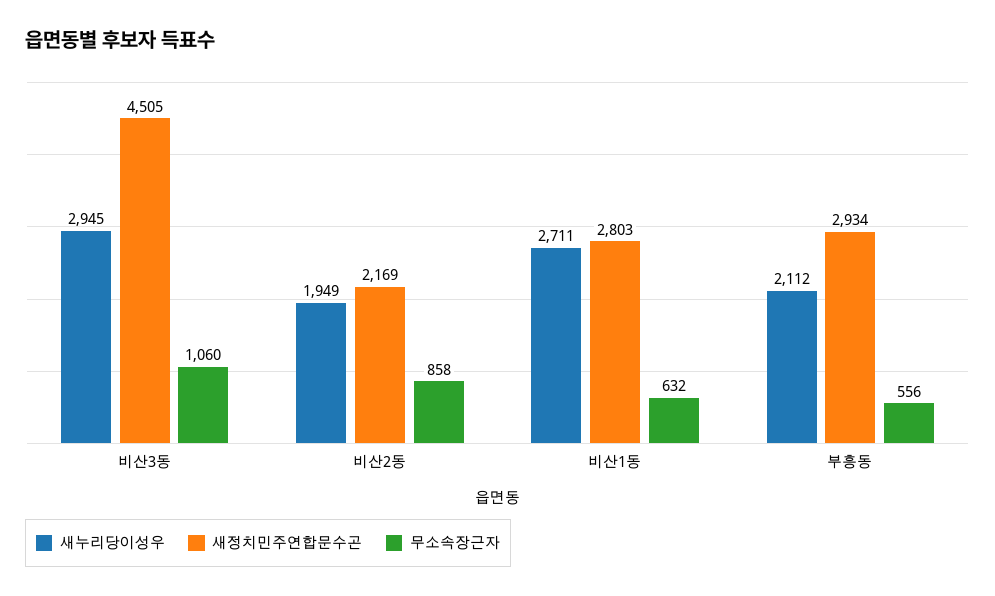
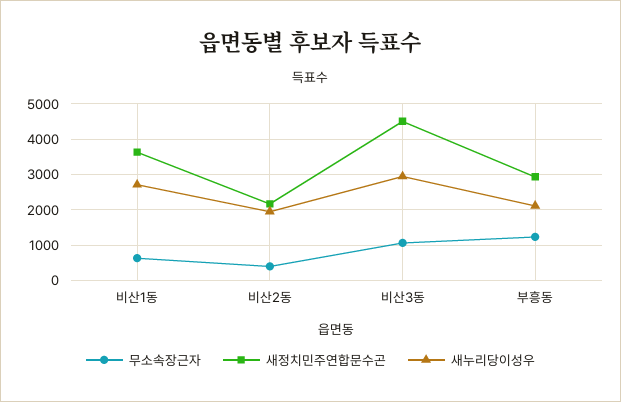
  {
    "새누리당이성우": {
      "비산3동": 2945,
      "비산2동": 1949,
      "비산1동": 2711,
      "부흥동": 2112
    },
    "새정치민주연합문수곤": {
      "비산3동": 4505,
      "비산2동": 2169,
-     "비산1동": 2803,
+     "비산1동": 3600,
      "부흥동": 2934
    },
    "무소속장근자": {
      "비산3동": 1060,
-     "비산2동": 858,
+     "비산2동": 400,
      "비산1동": 632,
-     "부흥동": 556
+     "부흥동": 1200
    }
  }

